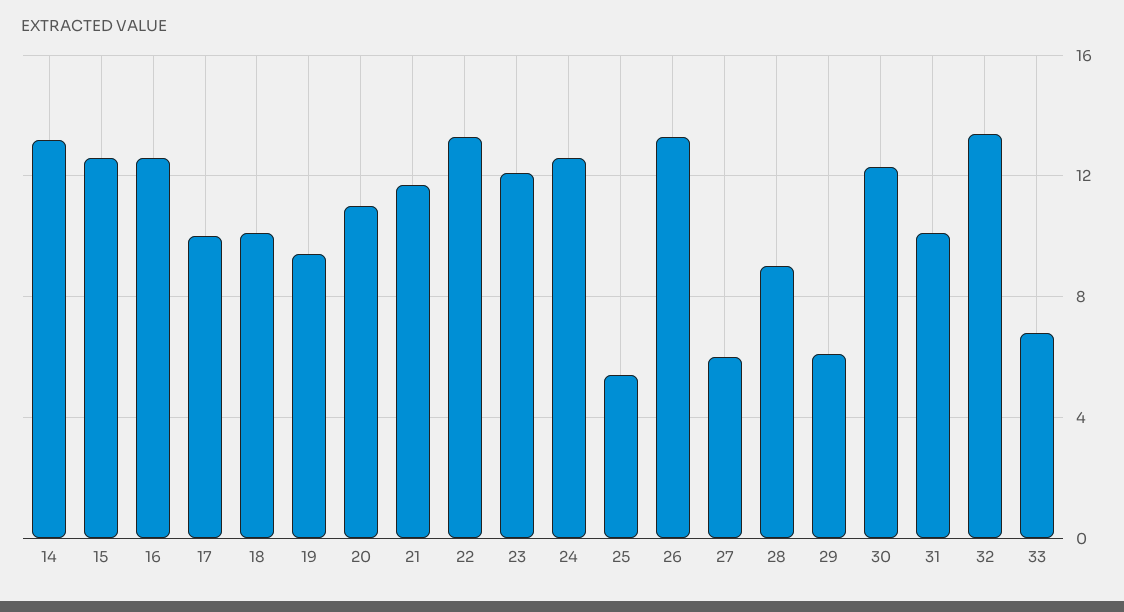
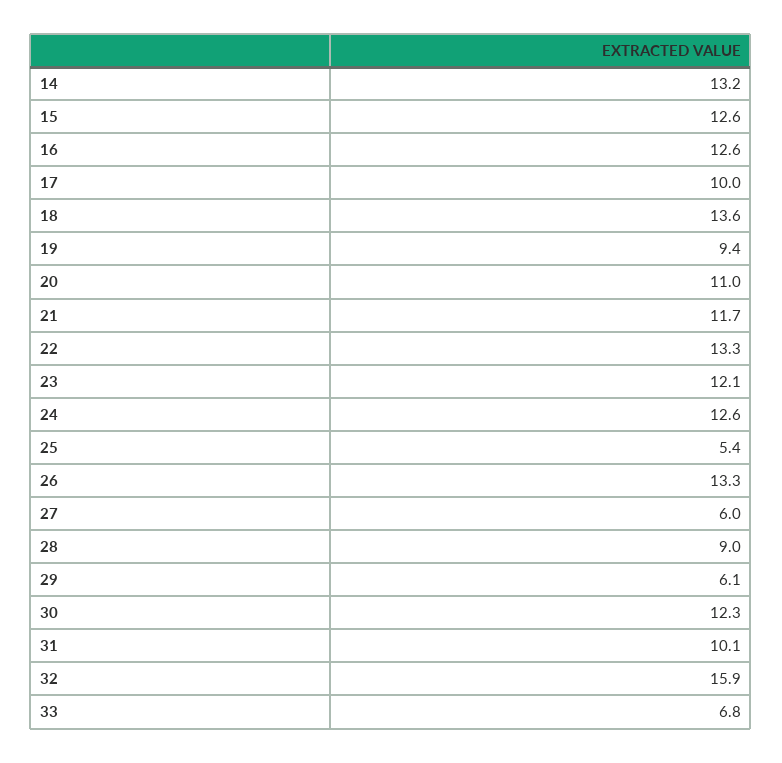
  {
    "14": 13.2,
    "15": 12.6,
    "16": 12.6,
    "17": 10,
-   "18": 10,
+   "18": 13.6,
    "19": 9.4,
    "20": 11,
    "21": 11.7,
    "22": 13.3,
    "23": 12.1,
    "24": 12.6,
    "25": 5.4,
    "26": 13.3,
    "27": 6,
    "28": 9,
    "29": 6.1,
    "30": 12.3,
    "31": 10.1,
-   "32": 13.5,
+   "32": 15.9,
    "33": 6.8
  }

